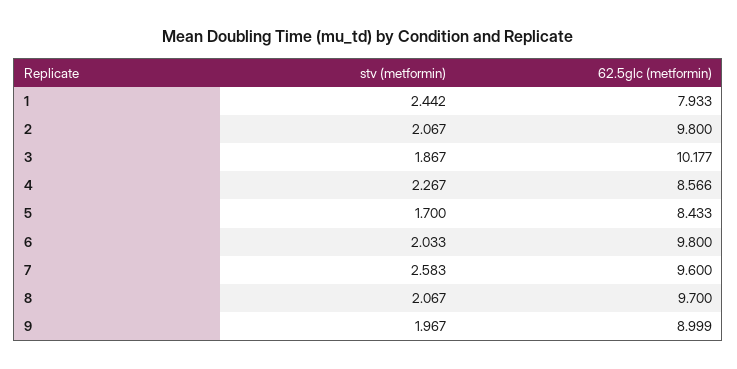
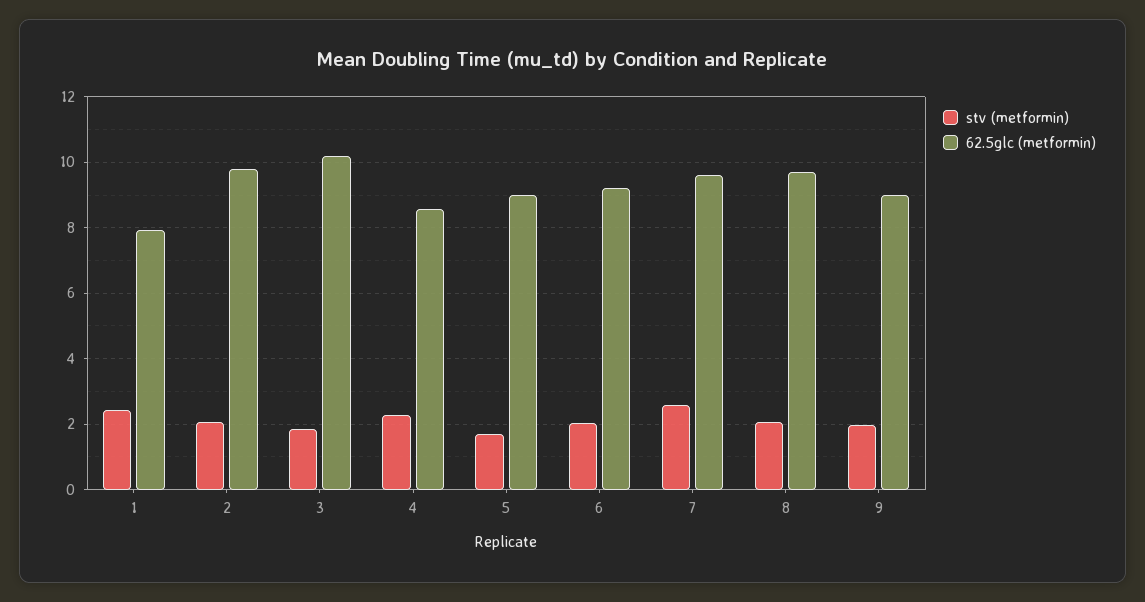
  {
    "stv (metformin)": {
      "1": 2.442,
      "2": 2.067,
      "3": 1.867,
      "4": 2.267,
      "5": 1.7,
      "6": 2.033,
      "7": 2.583,
      "8": 2.067,
      "9": 1.967
    },
    "62.5glc (metformin)": {
      "1": 7.933,
      "2": 9.8,
      "3": 10.177,
      "4": 8.566,
-     "5": 8.433,
+     "5": 9,
-     "6": 9.8,
+     "6": 9.2,
      "7": 9.6,
      "8": 9.7,
      "9": 8.999
    }
  }

